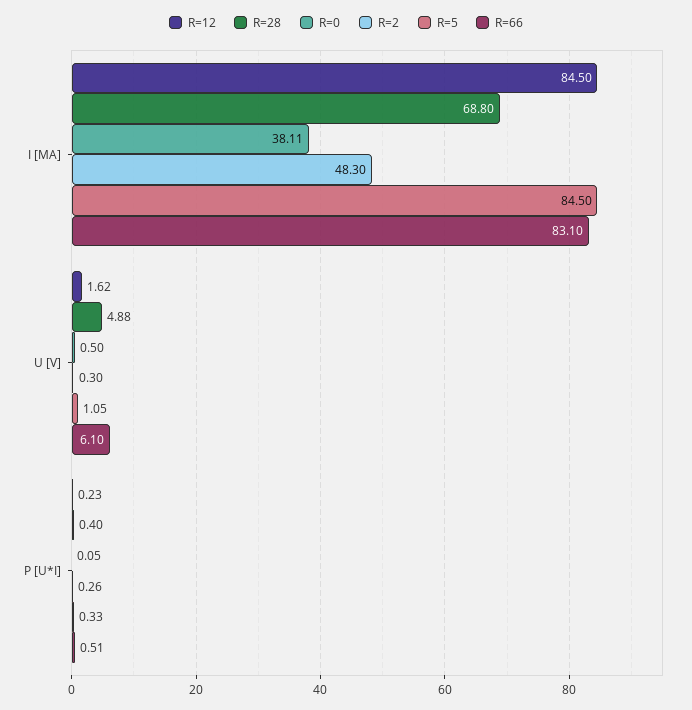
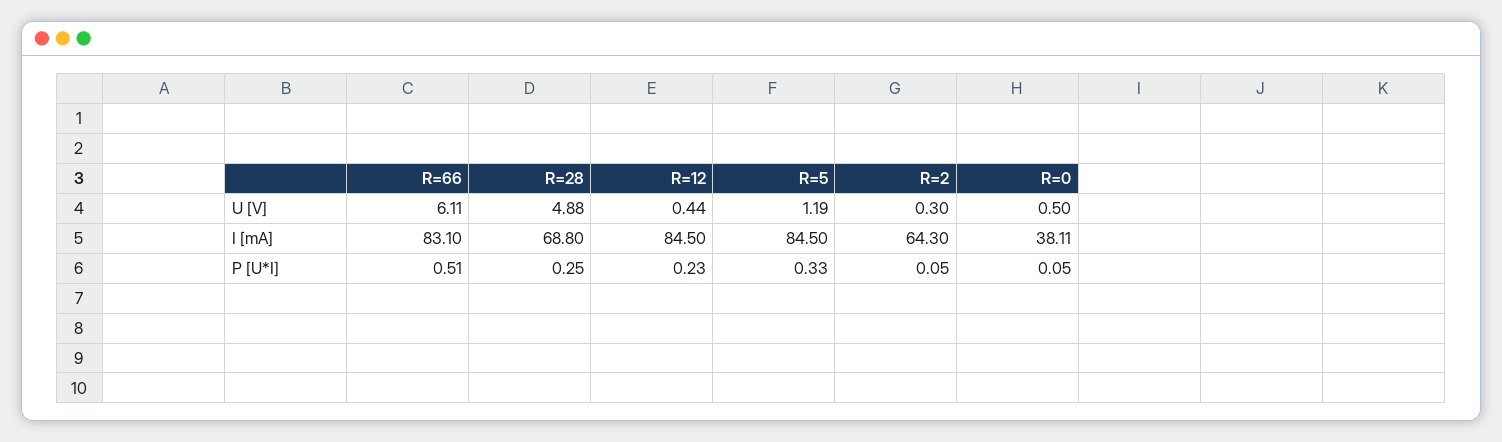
  {
    "R=12": {
      "I [MA]": 84.5,
-     "U [V]": 1.62,
+     "U [V]": 0.44,
      "P [U*I]": 0.23
    },
    "R=28": {
      "I [MA]": 68.8,
      "U [V]": 4.88,
-     "P [U*I]": 0.4
+     "P [U*I]": 0.25
    },
    "R=0": {
      "I [MA]": 38.11,
      "U [V]": 0.5,
      "P [U*I]": 0.05
    },
    "R=2": {
-     "I [MA]": 48.3,
+     "I [MA]": 64.3,
      "U [V]": 0.3,
-     "P [U*I]": 0.26
+     "P [U*I]": 0.05
    },
    "R=5": {
      "I [MA]": 84.5,
-     "U [V]": 1.05,
+     "U [V]": 1.19,
      "P [U*I]": 0.33
    },
    "R=66": {
      "I [MA]": 83.1,
-     "U [V]": 6.1,
+     "U [V]": 6.11,
      "P [U*I]": 0.51
    }
  }

